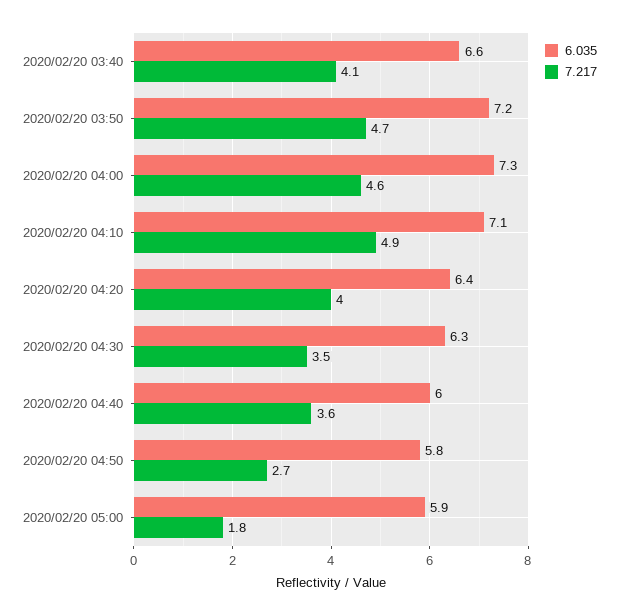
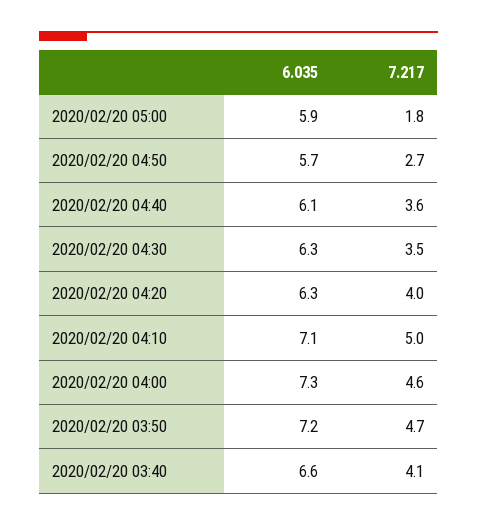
  {
    "6.035": {
      "2020/02/20 03:40": 6.6,
      "2020/02/20 03:50": 7.2,
      "2020/02/20 04:00": 7.3,
      "2020/02/20 04:10": 7.1,
-     "2020/02/20 04:20": 6.4,
+     "2020/02/20 04:20": 6.3,
      "2020/02/20 04:30": 6.3,
-     "2020/02/20 04:40": 6,
+     "2020/02/20 04:40": 6.1,
-     "2020/02/20 04:50": 5.8,
+     "2020/02/20 04:50": 5.7,
      "2020/02/20 05:00": 5.9
    },
    "7.217": {
      "2020/02/20 03:40": 4.1,
      "2020/02/20 03:50": 4.7,
      "2020/02/20 04:00": 4.6,
-     "2020/02/20 04:10": 4.9,
+     "2020/02/20 04:10": 5,
      "2020/02/20 04:20": 4,
      "2020/02/20 04:30": 3.5,
      "2020/02/20 04:40": 3.6,
      "2020/02/20 04:50": 2.7,
      "2020/02/20 05:00": 1.8
    }
  }

